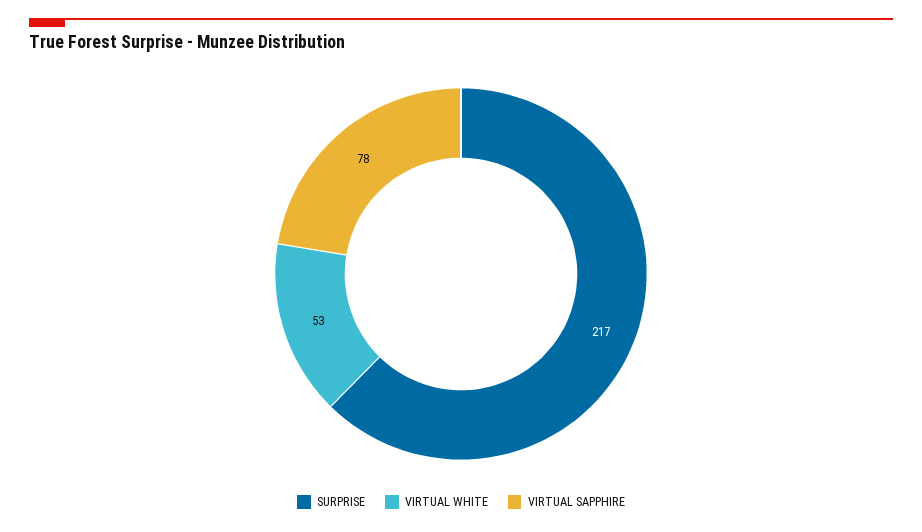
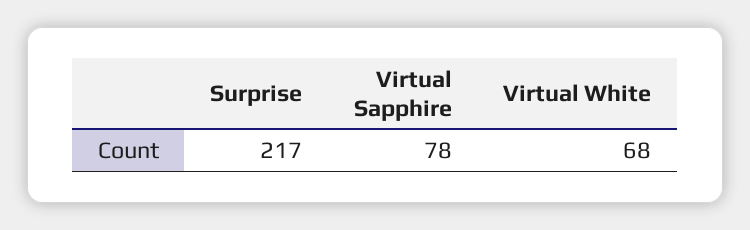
  {
    "SURPRISE": 217,
-   "VIRTUAL WHITE": 53,
+   "VIRTUAL WHITE": 68,
    "VIRTUAL SAPPHIRE": 78
  }

